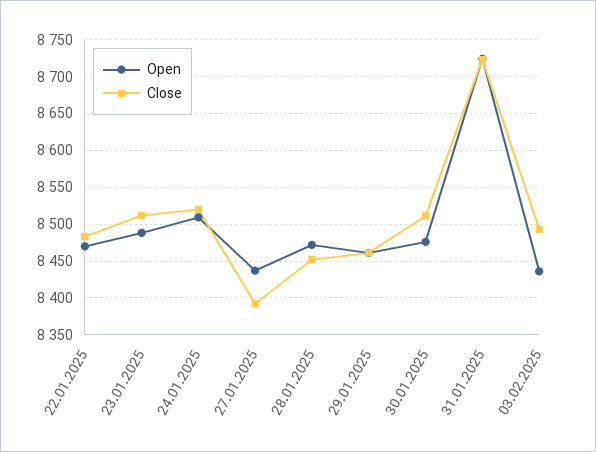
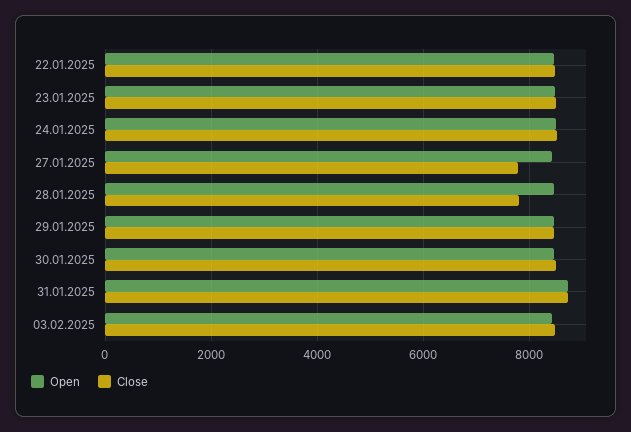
  {
    "Open": {
      "22.01.2025": 8470,
      "23.01.2025": 8490,
      "24.01.2025": 8510,
      "27.01.2025": 8440,
      "28.01.2025": 8470,
      "29.01.2025": 8460,
      "30.01.2025": 8480,
      "31.01.2025": 8720,
      "03.02.2025": 8440
    },
    "Close": {
      "22.01.2025": 8480,
      "23.01.2025": 8510,
      "24.01.2025": 8520,
-     "27.01.2025": 8390,
+     "27.01.2025": 7800,
-     "28.01.2025": 8450,
+     "28.01.2025": 7800,
      "29.01.2025": 8460,
      "30.01.2025": 8510,
      "31.01.2025": 8720,
      "03.02.2025": 8490
    }
  }

